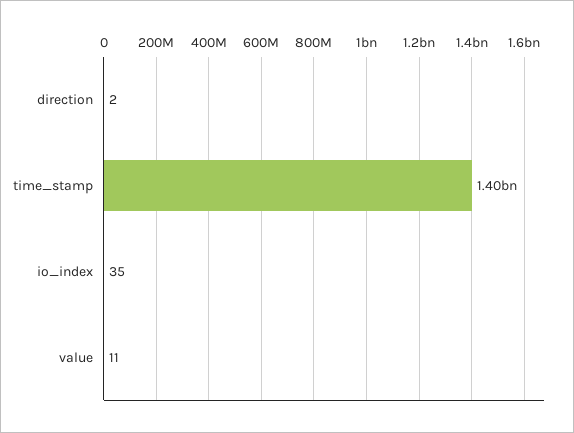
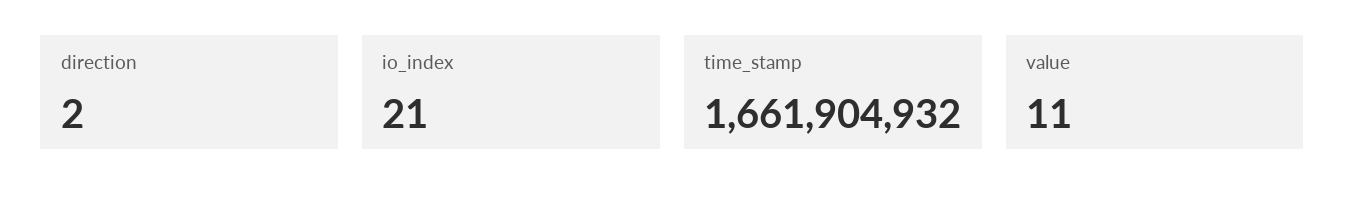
  {
    "direction": 2,
-   "time_stamp": 1400000000,
+   "time_stamp": 1661904932,
-   "io_index": 35,
+   "io_index": 21,
    "value": 11
  }

